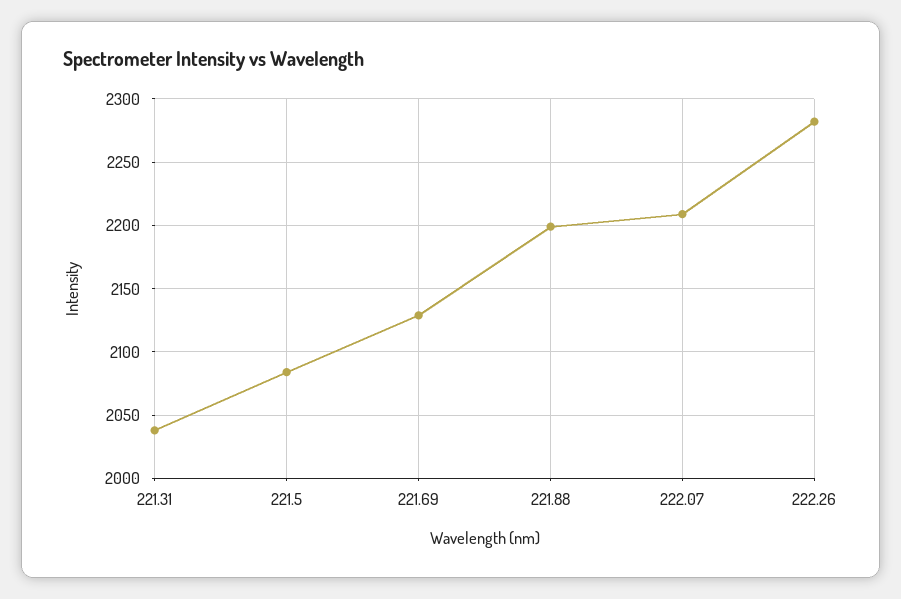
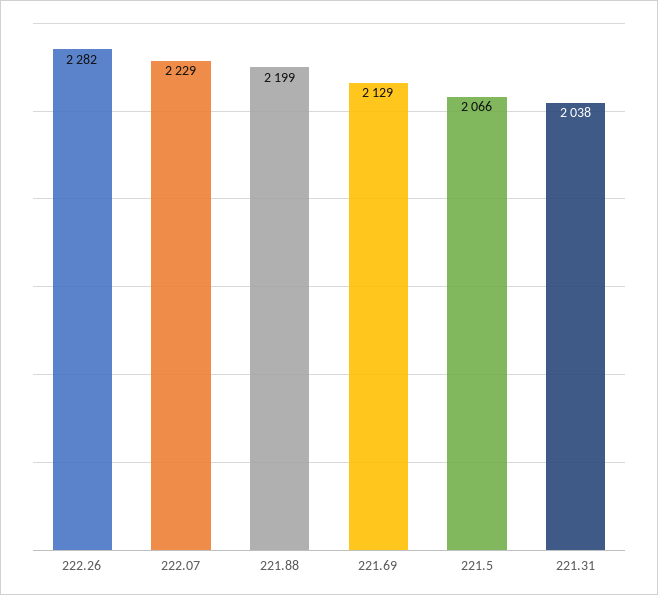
  {
    "221.31": 2038,
-   "221.5": 2085,
+   "221.5": 2066,
    "221.69": 2129,
    "221.88": 2199,
-   "222.07": 2210,
+   "222.07": 2229,
    "222.26": 2282
  }

